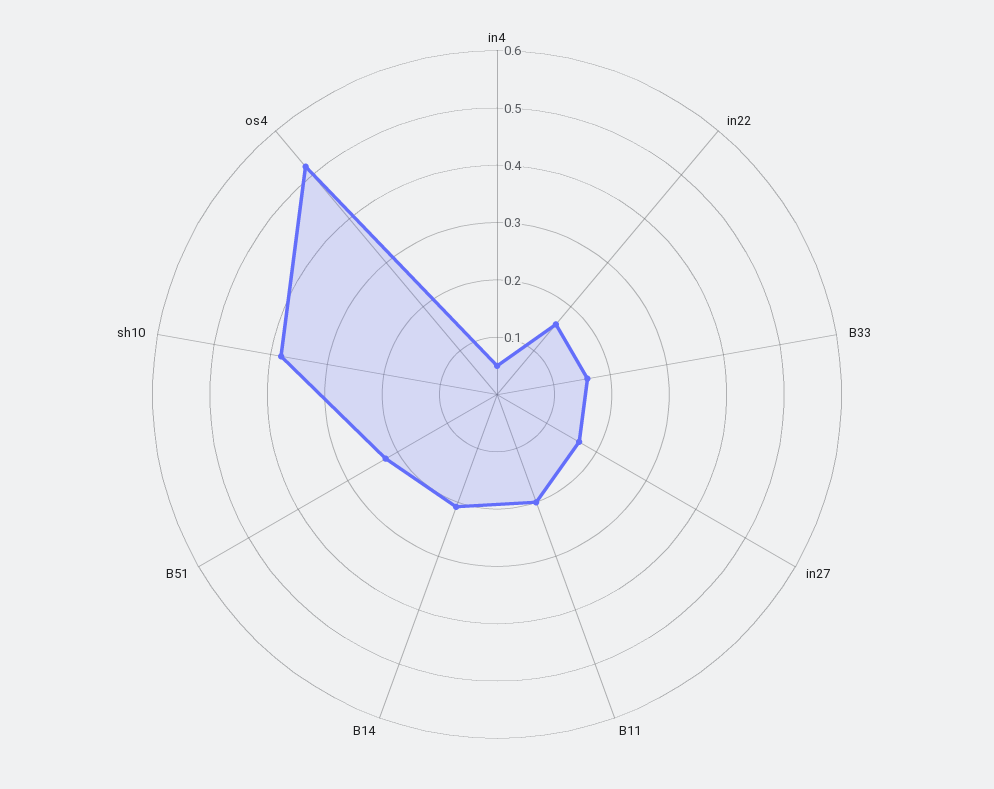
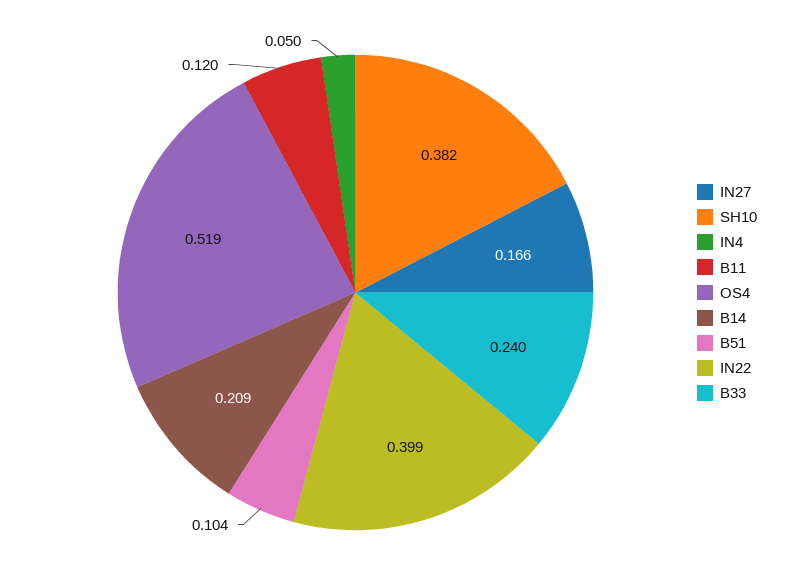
  {
    "in4": 0.05,
-   "in22": 0.16,
+   "in22": 0.399,
-   "B33": 0.16,
+   "B33": 0.24,
    "in27": 0.166,
-   "B11": 0.2,
+   "B11": 0.12,
    "B14": 0.209,
-   "B51": 0.22,
+   "B51": 0.104,
    "sh10": 0.382,
    "os4": 0.519
  }

